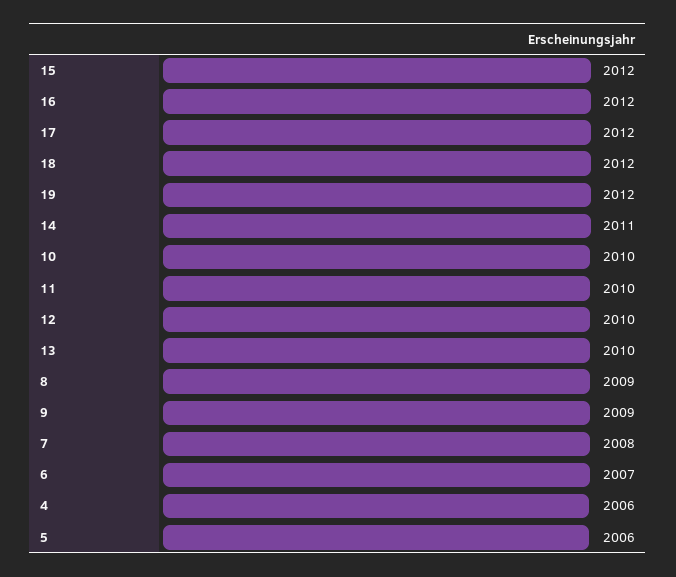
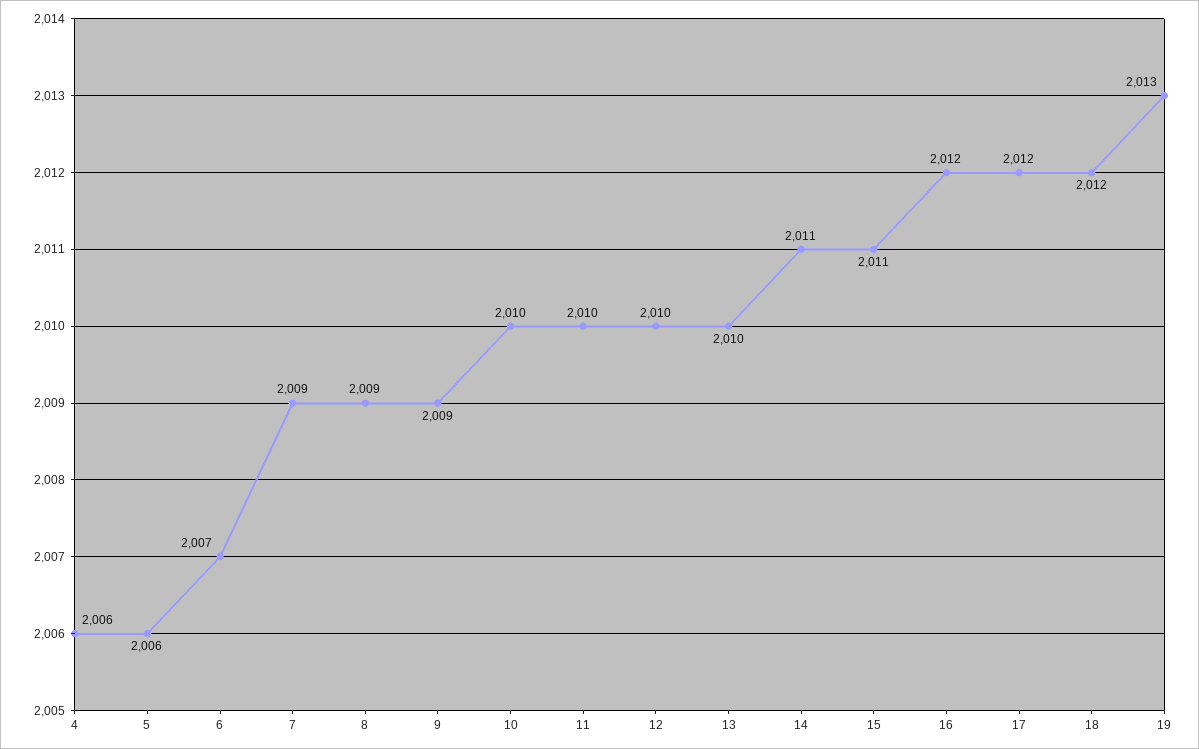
  {
-   "15": 2012,
+   "15": 2011,
    "16": 2012,
    "17": 2012,
    "18": 2012,
-   "19": 2012,
+   "19": 2013,
    "14": 2011,
    "10": 2010,
    "11": 2010,
    "12": 2010,
    "13": 2010,
    "8": 2009,
    "9": 2009,
-   "7": 2008,
+   "7": 2009,
    "6": 2007,
    "4": 2006,
    "5": 2006
  }

